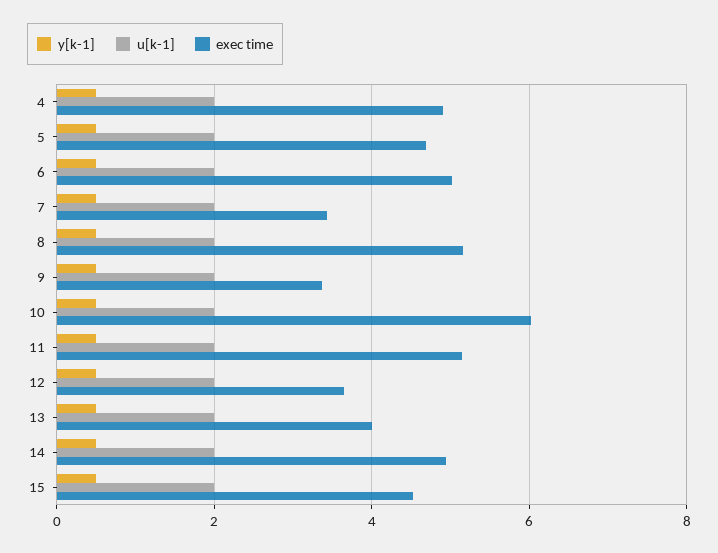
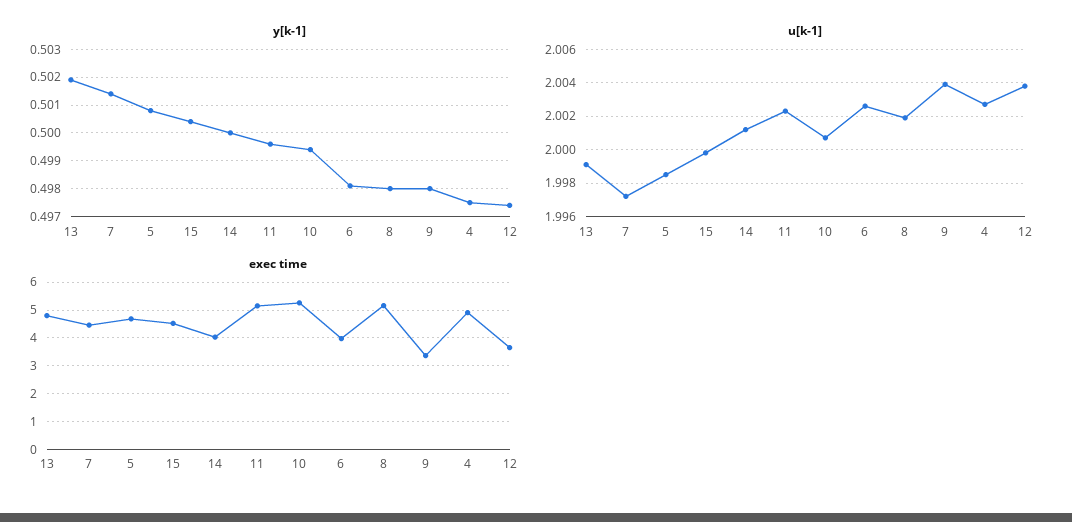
  {
    "y[k-1]": {
      "4": 0.4975,
      "5": 0.501,
      "6": 0.498,
      "7": 0.5015,
      "8": 0.498,
      "9": 0.498,
      "10": 0.4995,
      "11": 0.4995,
      "12": 0.4975,
      "13": 0.502,
      "14": 0.5,
      "15": 0.5005
    },
    "u[k-1]": {
      "4": 2.0025,
      "5": 1.9985,
      "6": 2.0025,
      "7": 1.997,
      "8": 2.002,
      "9": 2.004,
      "10": 2.0005,
      "11": 2.0025,
      "12": 2.004,
      "13": 1.999,
      "14": 2.001,
      "15": 2
    },
    "exec time": {
      "4": 5,
      "5": 4.6,
-     "6": 5,
+     "6": 4,
-     "7": 3.4,
+     "7": 4.5,
      "8": 5.2,
      "9": 3.4,
-     "10": 6,
+     "10": 5.25,
      "11": 5.2,
      "12": 3.6,
-     "13": 4,
+     "13": 4.75,
-     "14": 5,
+     "14": 4,
      "15": 4.6
    }
  }

